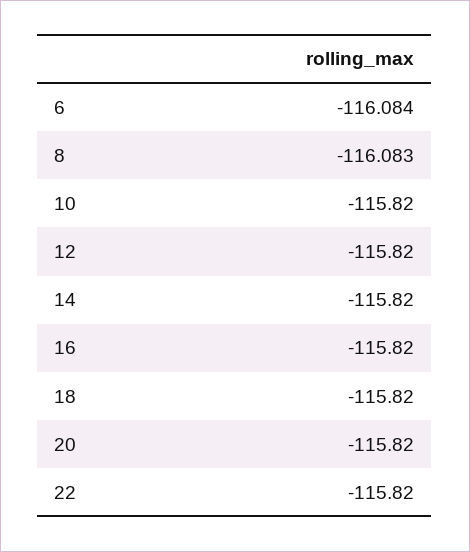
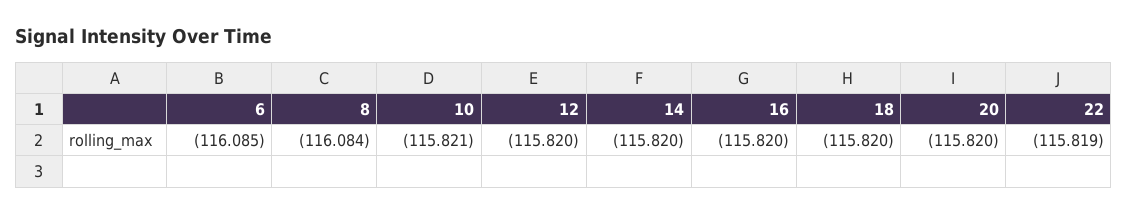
  {
-   "6": -116.084,
+   "6": -116.085,
-   "8": -116.083,
+   "8": -116.084,
-   "10": -115.82,
+   "10": -115.821,
    "12": -115.82,
    "14": -115.82,
    "16": -115.82,
    "18": -115.82,
    "20": -115.82,
-   "22": -115.82
+   "22": -115.819
  }

